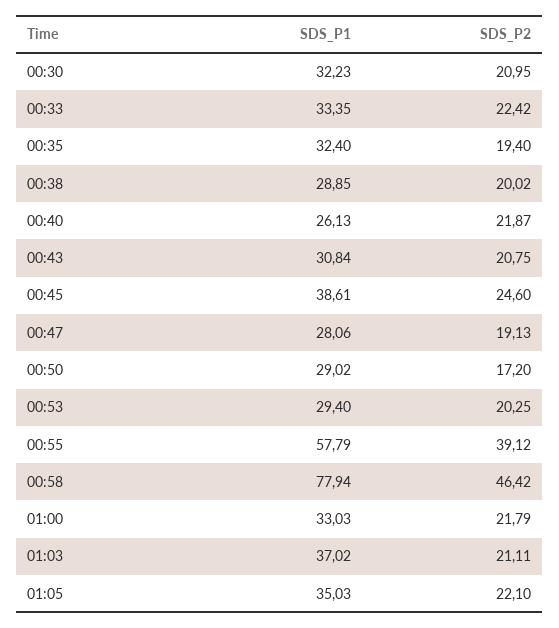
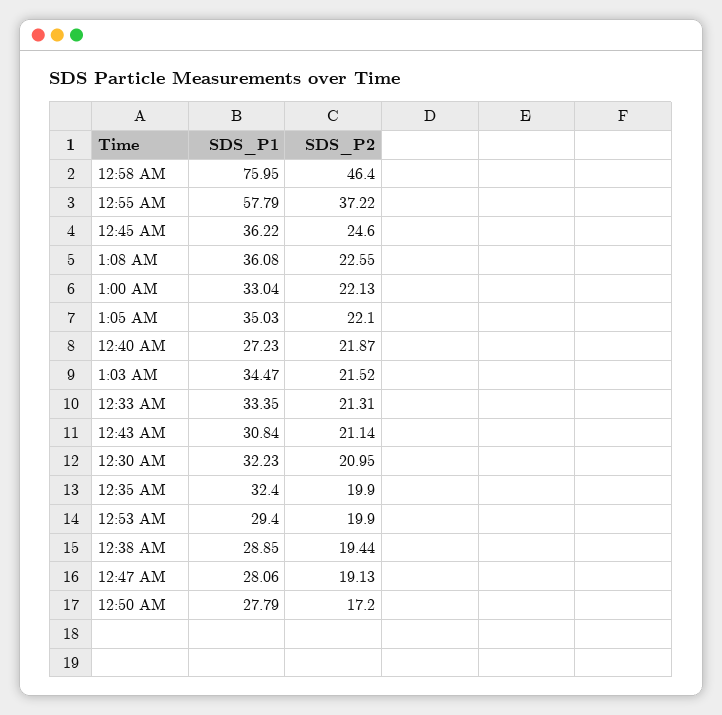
  {
    "SDS_P1": {
      "00:30": 32.23,
      "00:33": 33.35,
      "00:35": 32.4,
      "00:38": 28.85,
-     "00:40": 26.13,
+     "00:40": 27.23,
      "00:43": 30.84,
-     "00:45": 38.61,
+     "00:45": 36.22,
      "00:47": 28.06,
-     "00:50": 29.02,
+     "00:50": 27.79,
      "00:53": 29.4,
      "00:55": 57.79,
-     "00:58": 77.94,
+     "00:58": 75.95,
-     "01:00": 33.03,
+     "01:00": 33.04,
-     "01:03": 37.02,
+     "01:03": 34.47,
-     "01:05": 35.03
+     "01:05": 35.03,
+     "1:08 AM": 36.08
    },
    "SDS_P2": {
      "00:30": 20.95,
-     "00:33": 22.42,
+     "00:33": 21.31,
-     "00:35": 19.4,
+     "00:35": 19.9,
-     "00:38": 20.02,
+     "00:38": 19.44,
      "00:40": 21.87,
-     "00:43": 20.75,
+     "00:43": 21.14,
      "00:45": 24.6,
      "00:47": 19.13,
      "00:50": 17.2,
-     "00:53": 20.25,
+     "00:53": 19.9,
-     "00:55": 39.12,
+     "00:55": 37.22,
-     "00:58": 46.42,
+     "00:58": 46.4,
-     "01:00": 21.79,
+     "01:00": 22.13,
-     "01:03": 21.11,
+     "01:03": 21.52,
-     "01:05": 22.1
+     "01:05": 22.1,
+     "1:08 AM": 22.55
    }
  }

